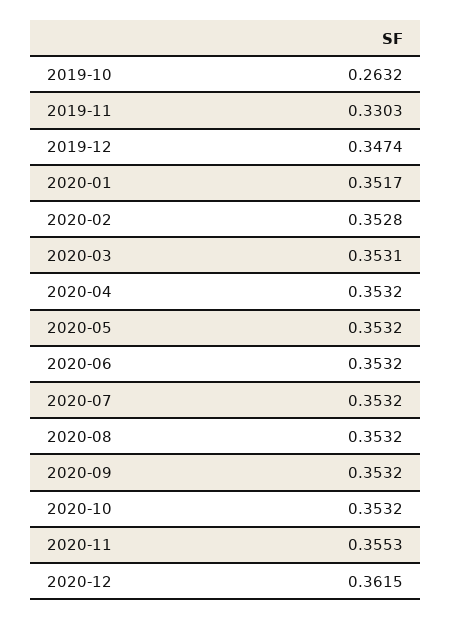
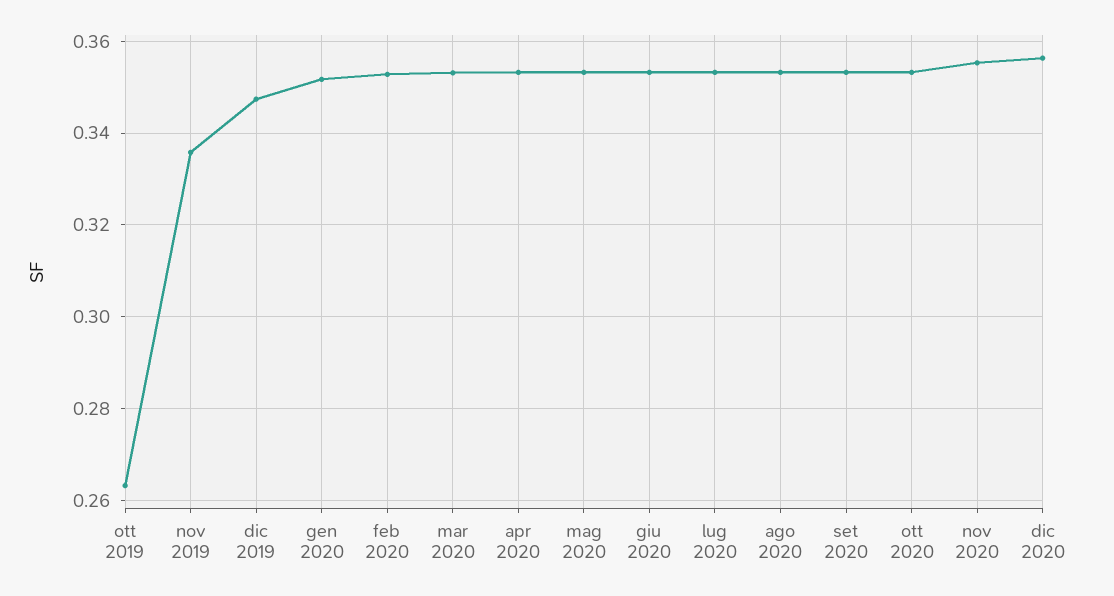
  {
    "2019-10": 0.2632,
-   "2019-11": 0.3303,
+   "2019-11": 0.336,
    "2019-12": 0.3474,
    "2020-01": 0.3517,
    "2020-02": 0.3528,
    "2020-03": 0.3531,
    "2020-04": 0.3532,
    "2020-05": 0.3532,
    "2020-06": 0.3532,
    "2020-07": 0.3532,
    "2020-08": 0.3532,
    "2020-09": 0.3532,
    "2020-10": 0.3532,
    "2020-11": 0.3553,
-   "2020-12": 0.3615
+   "2020-12": 0.356
  }

